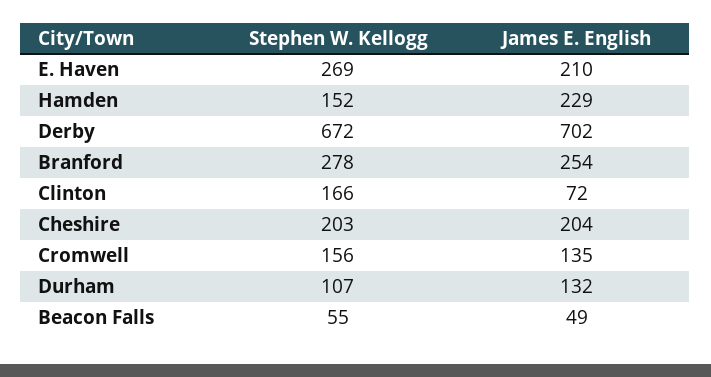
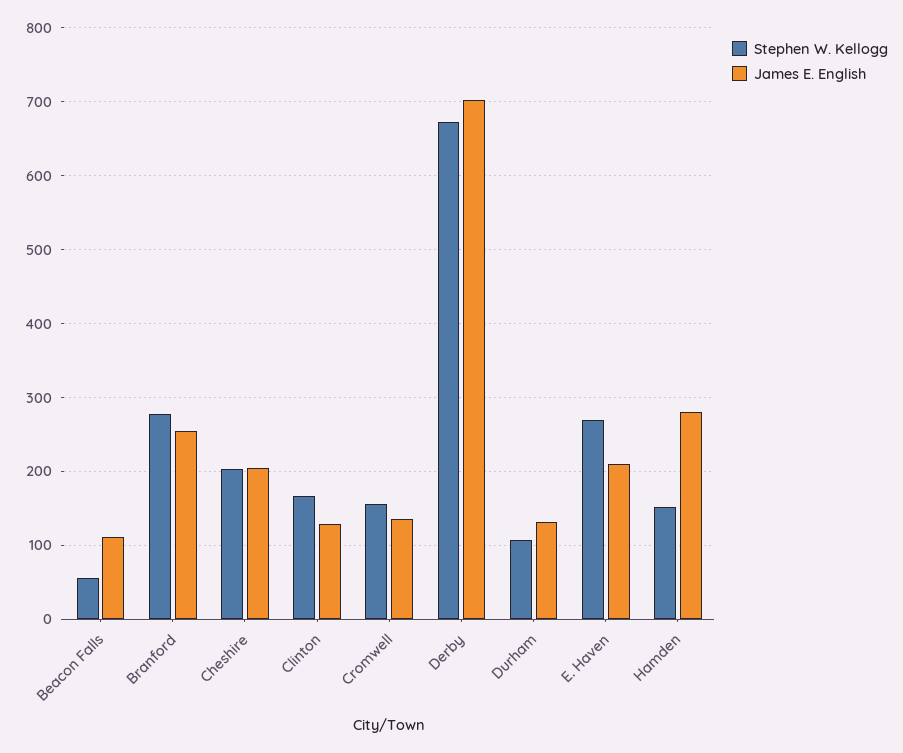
  {
    "Stephen W. Kellogg": {
      "E. Haven": 269,
      "Hamden": 152,
      "Derby": 672,
      "Branford": 278,
      "Clinton": 166,
      "Cheshire": 203,
      "Cromwell": 156,
      "Durham": 107,
      "Beacon Falls": 55
    },
    "James E. English": {
      "E. Haven": 210,
-     "Hamden": 229,
+     "Hamden": 280,
      "Derby": 702,
      "Branford": 254,
-     "Clinton": 72,
+     "Clinton": 130,
      "Cheshire": 204,
      "Cromwell": 135,
      "Durham": 132,
-     "Beacon Falls": 49
+     "Beacon Falls": 110
    }
  }

